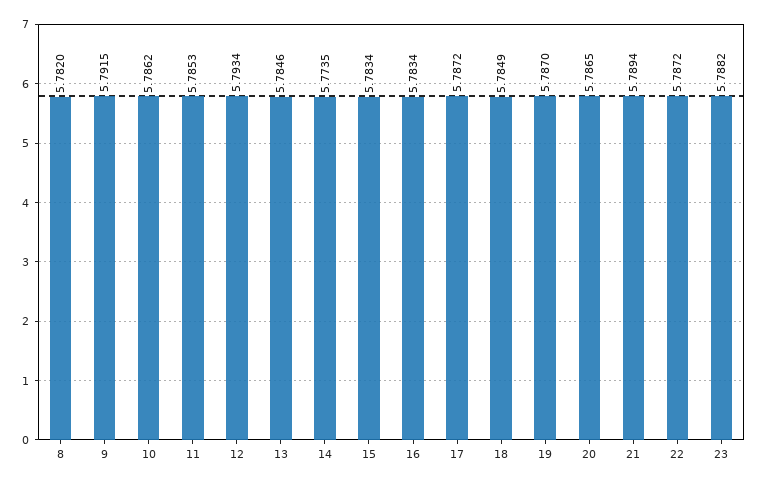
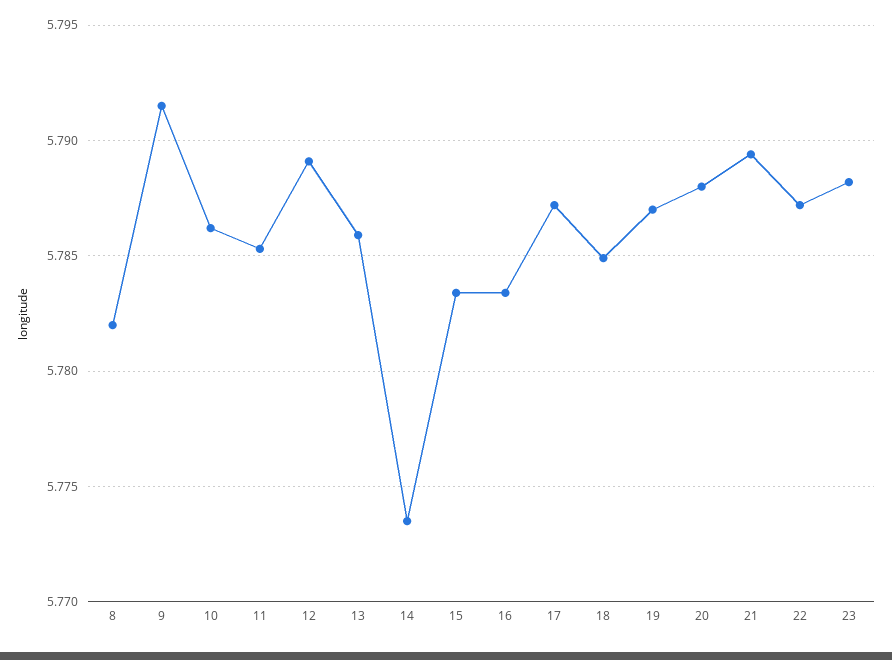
  {
    "8": 5.782,
    "9": 5.7915,
    "10": 5.7862,
    "11": 5.7853,
-   "12": 5.7934,
+   "12": 5.789,
-   "13": 5.7846,
+   "13": 5.786,
    "14": 5.7735,
    "15": 5.7834,
    "16": 5.7834,
    "17": 5.7872,
    "18": 5.7849,
    "19": 5.787,
-   "20": 5.7865,
+   "20": 5.788,
    "21": 5.7894,
    "22": 5.7872,
    "23": 5.7882
  }

